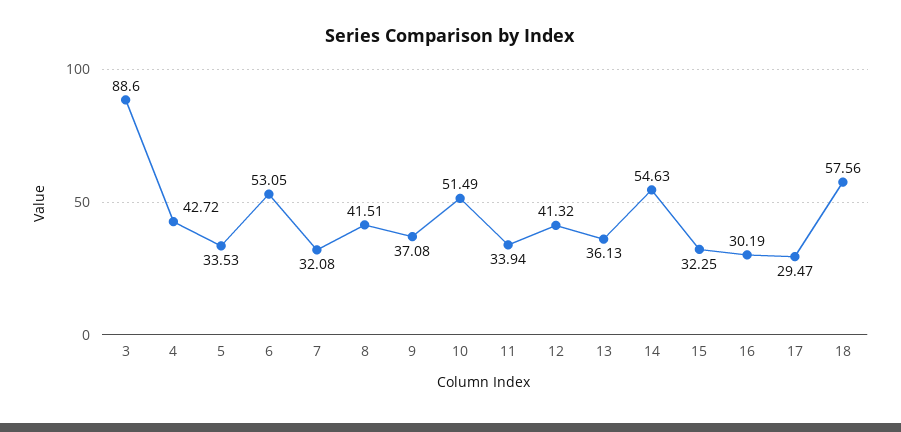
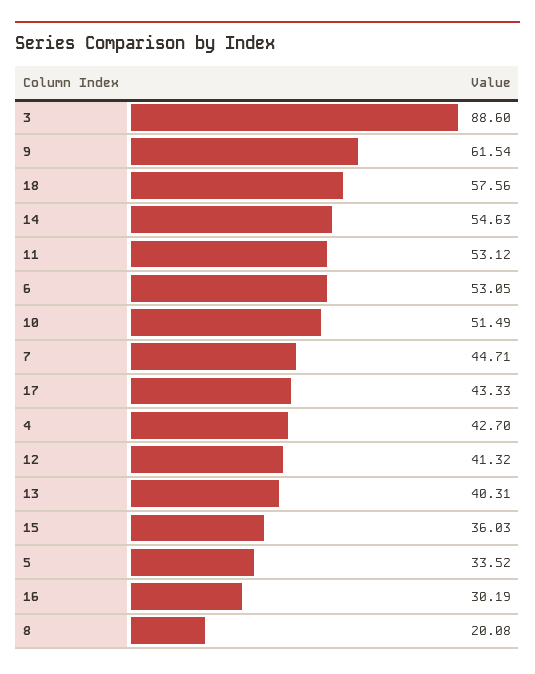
  {
    "3": 88.6,
-   "4": 42.72,
+   "4": 42.7,
-   "5": 33.53,
+   "5": 33.52,
    "6": 53.05,
-   "7": 32.08,
+   "7": 44.71,
-   "8": 41.51,
+   "8": 20.08,
-   "9": 37.08,
+   "9": 61.54,
    "10": 51.49,
-   "11": 33.94,
+   "11": 53.12,
    "12": 41.32,
-   "13": 36.13,
+   "13": 40.31,
    "14": 54.63,
-   "15": 32.25,
+   "15": 36.03,
    "16": 30.19,
-   "17": 29.47,
+   "17": 43.33,
    "18": 57.56
  }

